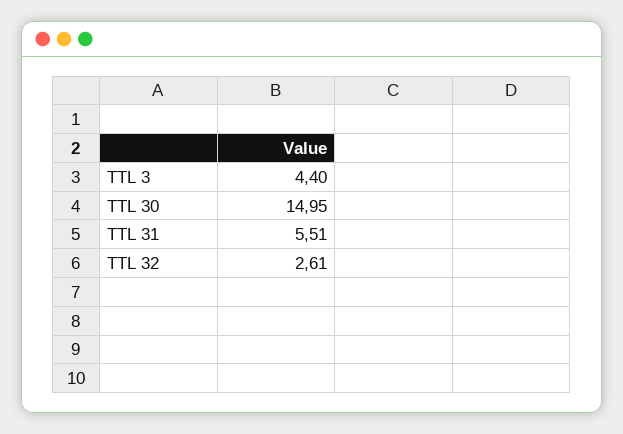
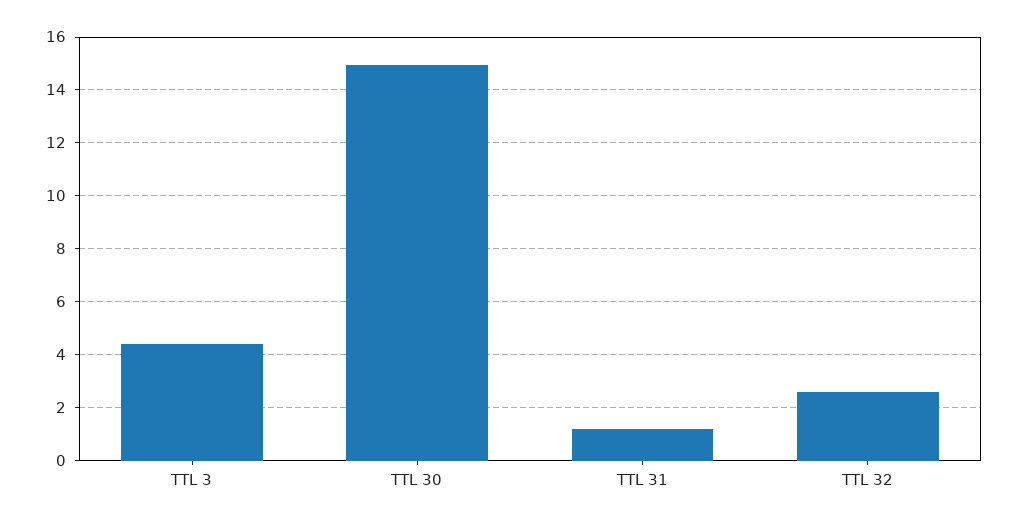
  {
    "TTL 3": 4.4,
    "TTL 30": 14.95,
-   "TTL 31": 5.51,
+   "TTL 31": 1.25,
    "TTL 32": 2.61
  }

